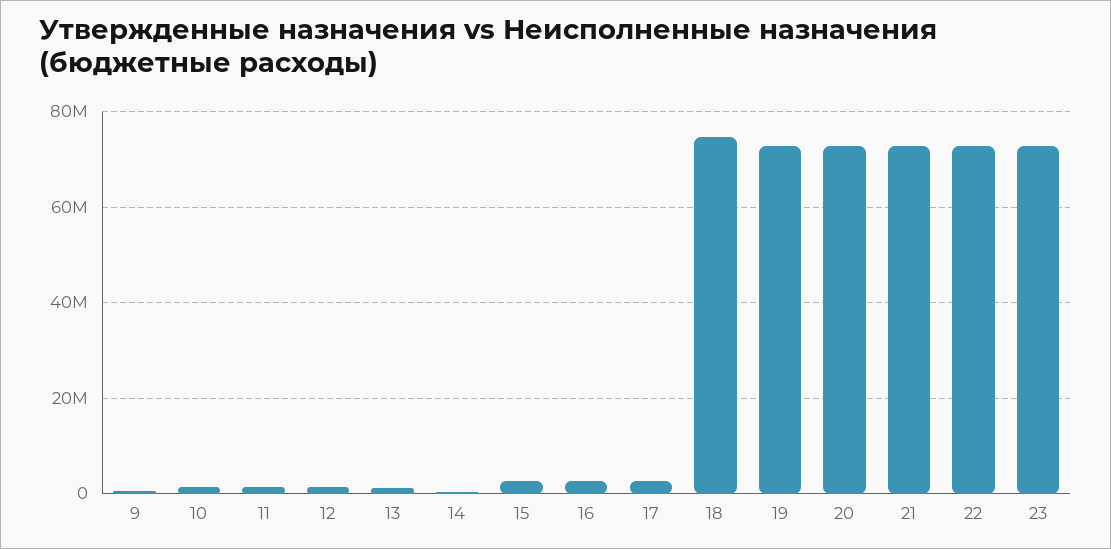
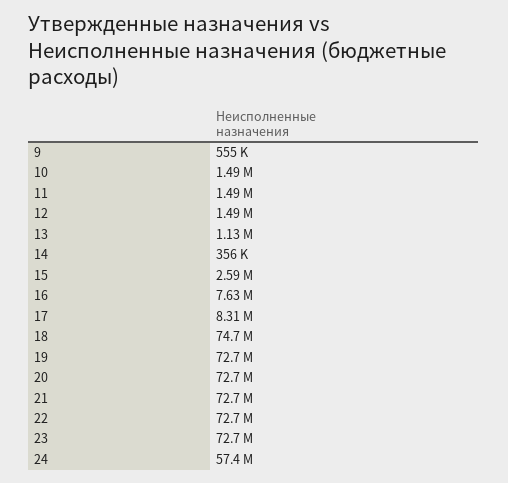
  {
    "9": 555000,
    "10": 1490000,
    "11": 1490000,
    "12": 1490000,
    "13": 1130000,
    "14": 356000,
    "15": 2590000,
-   "16": 2000000,
+   "16": 7630000,
-   "17": 2000000,
+   "17": 8310000,
    "18": 74700000,
    "19": 72700000,
    "20": 72700000,
    "21": 72700000,
    "22": 72700000,
-   "23": 72700000
+   "23": 72700000,
+   "24": 57400000
  }

